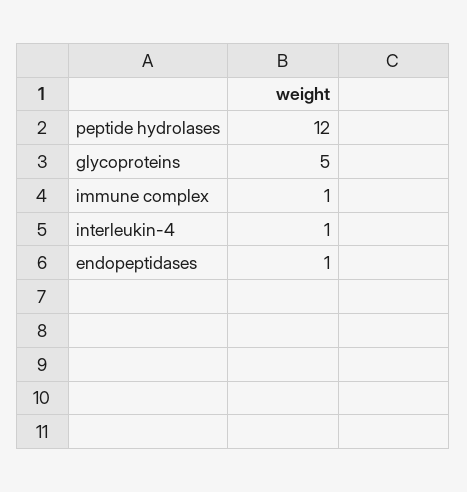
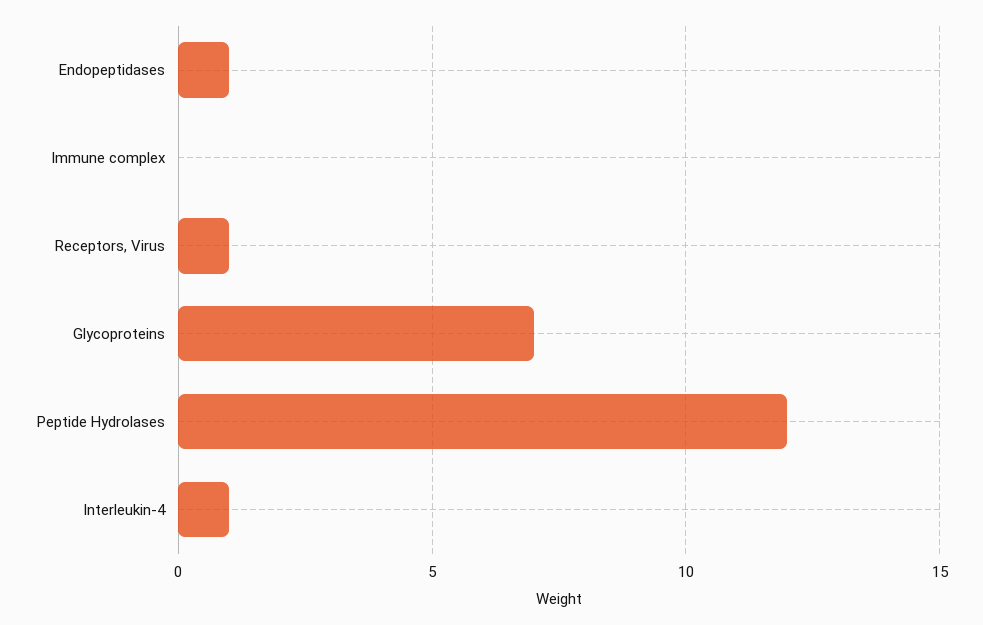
  {
    "peptide hydrolases": 12,
-   "glycoproteins": 5,
+   "glycoproteins": 7,
-   "immune complex": 1,
+   "immune complex": 0,
    "interleukin-4": 1,
-   "endopeptidases": 1
+   "endopeptidases": 1,
+   "Receptors, Virus": 1
  }

